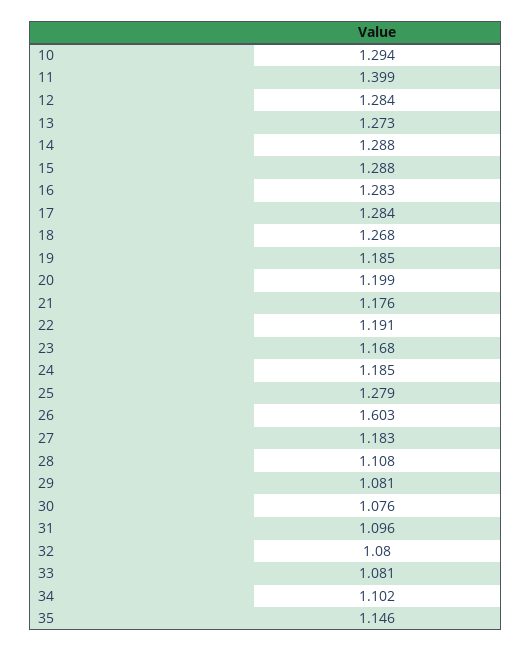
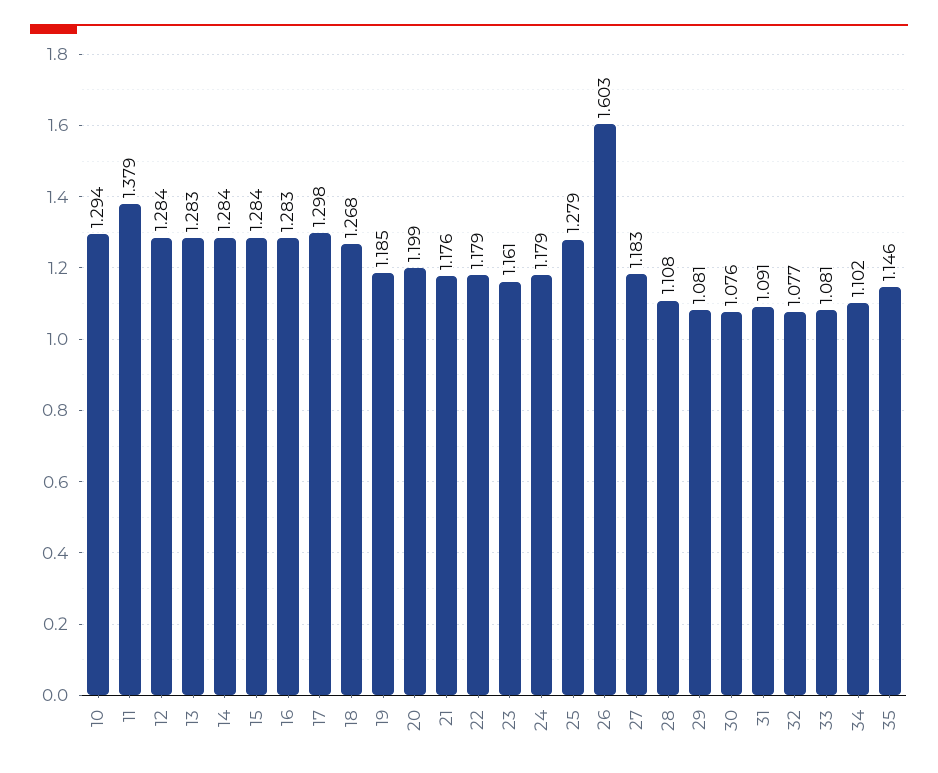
  {
    "10": 1.294,
-   "11": 1.399,
+   "11": 1.379,
    "12": 1.284,
-   "13": 1.273,
+   "13": 1.283,
-   "14": 1.288,
+   "14": 1.284,
-   "15": 1.288,
+   "15": 1.284,
    "16": 1.283,
-   "17": 1.284,
+   "17": 1.298,
    "18": 1.268,
    "19": 1.185,
    "20": 1.199,
    "21": 1.176,
-   "22": 1.191,
+   "22": 1.179,
-   "23": 1.168,
+   "23": 1.161,
-   "24": 1.185,
+   "24": 1.179,
    "25": 1.279,
    "26": 1.603,
    "27": 1.183,
    "28": 1.108,
    "29": 1.081,
    "30": 1.076,
-   "31": 1.096,
+   "31": 1.091,
-   "32": 1.08,
+   "32": 1.077,
    "33": 1.081,
    "34": 1.102,
    "35": 1.146
  }

